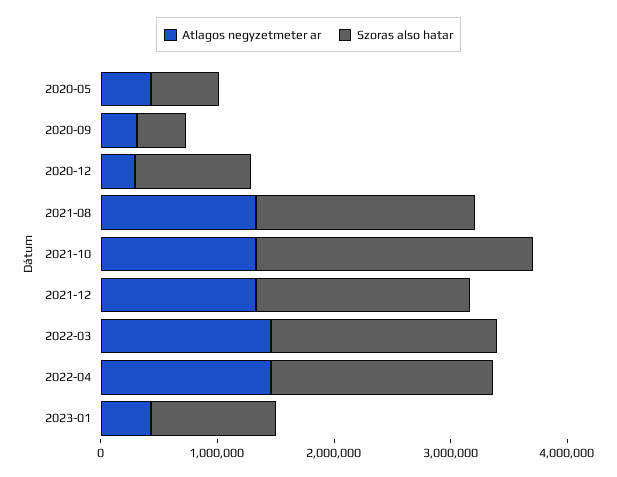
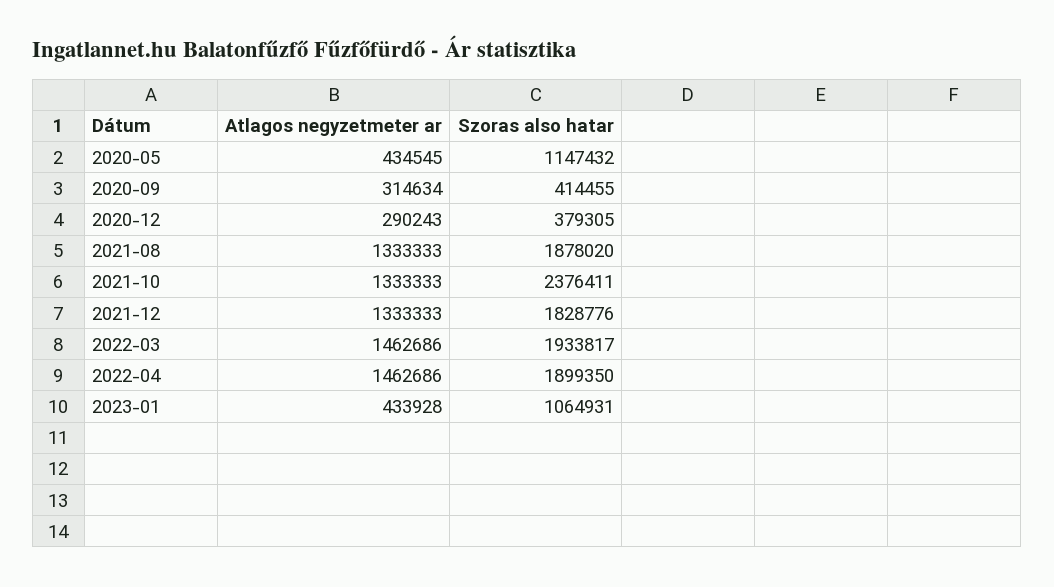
  {
    "Atlagos negyzetmeter ar": {
      "2020-05": 434545,
      "2020-09": 314634,
      "2020-12": 290243,
      "2021-08": 1333333,
      "2021-10": 1333333,
      "2021-12": 1333333,
      "2022-03": 1462686,
      "2022-04": 1462686,
      "2023-01": 433928
    },
    "Szoras also hatar": {
-     "2020-05": 600000,
+     "2020-05": 1147432,
      "2020-09": 414455,
-     "2020-12": 1000000,
+     "2020-12": 379305,
      "2021-08": 1878020,
      "2021-10": 2376411,
      "2021-12": 1828776,
      "2022-03": 1933817,
      "2022-04": 1899350,
      "2023-01": 1064931
    }
  }

